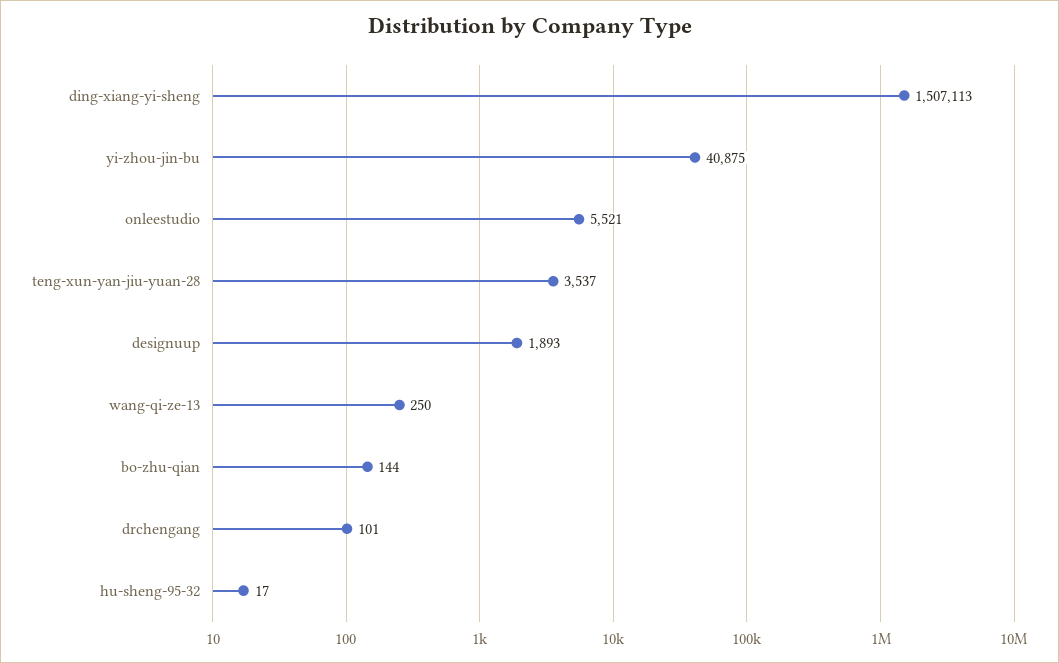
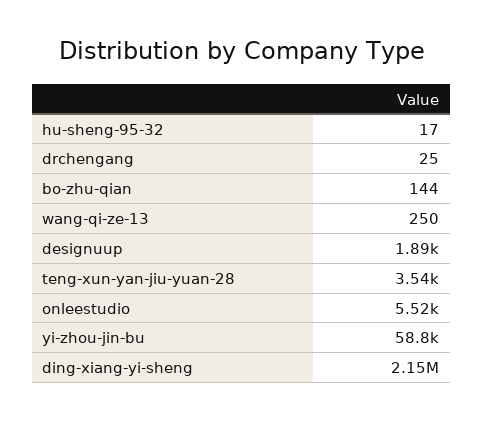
  {
-   "ding-xiang-yi-sheng": 1507113,
+   "ding-xiang-yi-sheng": 2150000,
-   "yi-zhou-jin-bu": 40875,
+   "yi-zhou-jin-bu": 58800,
    "onleestudio": 5521,
    "teng-xun-yan-jiu-yuan-28": 3537,
    "designuup": 1893,
    "wang-qi-ze-13": 250,
    "bo-zhu-qian": 144,
-   "drchengang": 101,
+   "drchengang": 25,
    "hu-sheng-95-32": 17
  }

